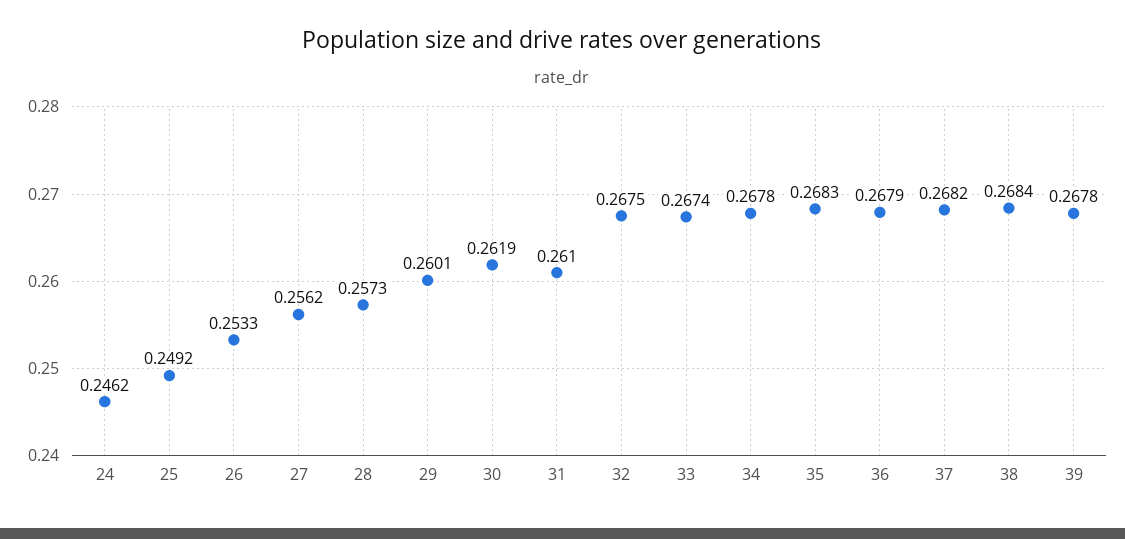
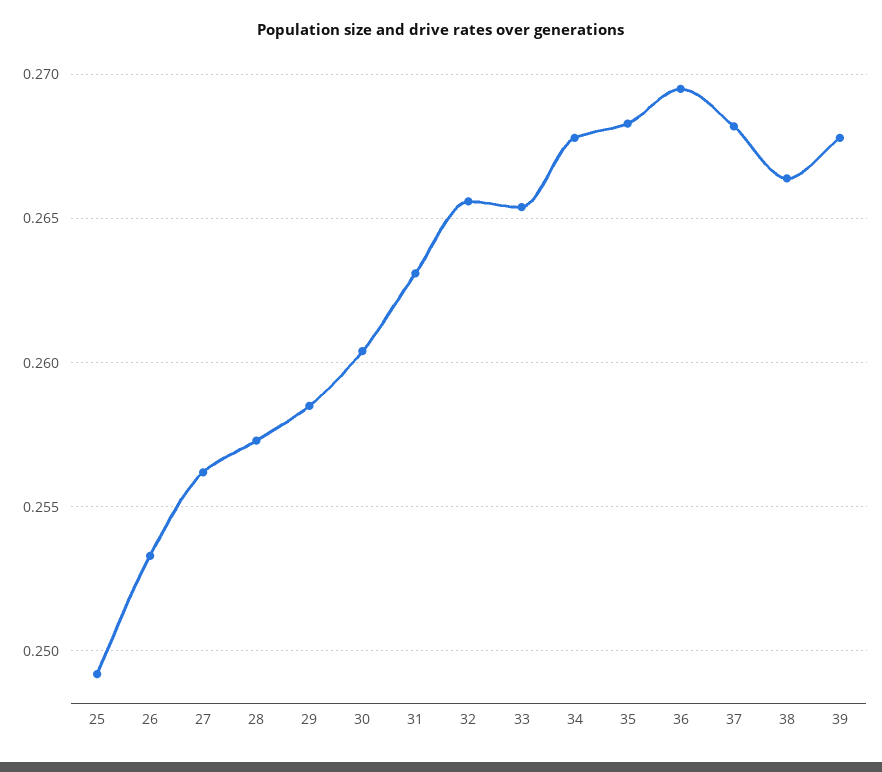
  {
-   "24": 0.2462,
    "25": 0.2492,
    "26": 0.2533,
    "27": 0.2562,
    "28": 0.2573,
-   "29": 0.2601,
+   "29": 0.2585,
-   "30": 0.2619,
+   "30": 0.2605,
-   "31": 0.261,
+   "31": 0.263,
-   "32": 0.2675,
+   "32": 0.2655,
-   "33": 0.2674,
+   "33": 0.2655,
    "34": 0.2678,
    "35": 0.2683,
-   "36": 0.2679,
+   "36": 0.2695,
    "37": 0.2682,
-   "38": 0.2684,
+   "38": 0.2665,
    "39": 0.2678
  }

